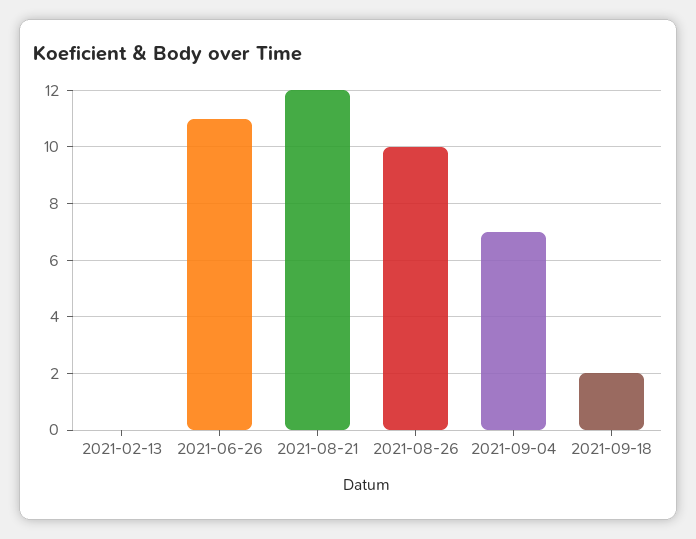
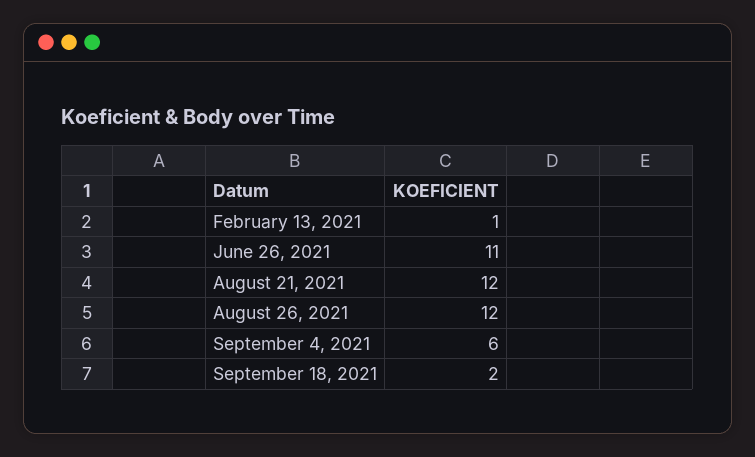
  {
-   "2021-02-13": 0,
+   "2021-02-13": 1,
    "2021-06-26": 11,
    "2021-08-21": 12,
-   "2021-08-26": 10,
+   "2021-08-26": 12,
-   "2021-09-04": 7,
+   "2021-09-04": 6,
    "2021-09-18": 2
  }

